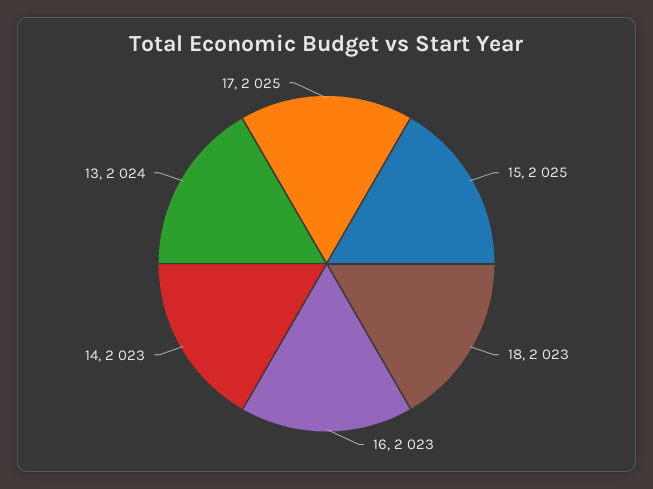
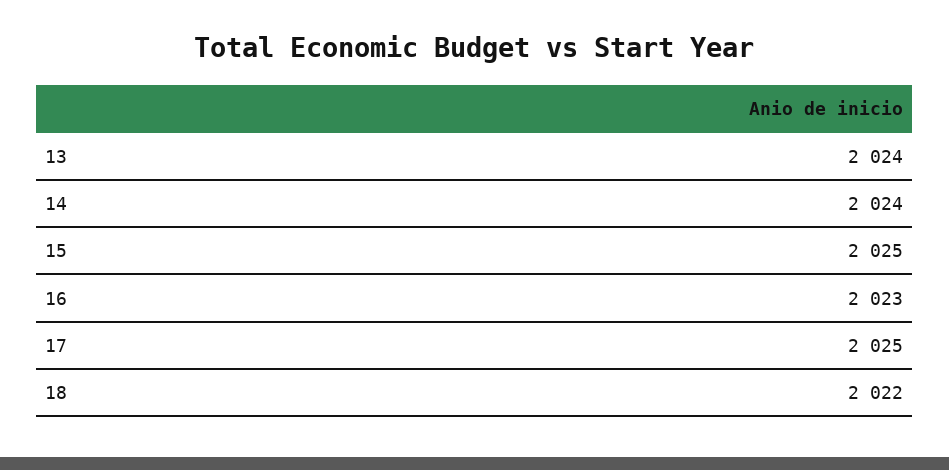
  {
    "15": 2025,
-   "18": 2023,
+   "18": 2022,
    "16": 2023,
-   "14": 2023,
+   "14": 2024,
    "13": 2024,
    "17": 2025
  }

